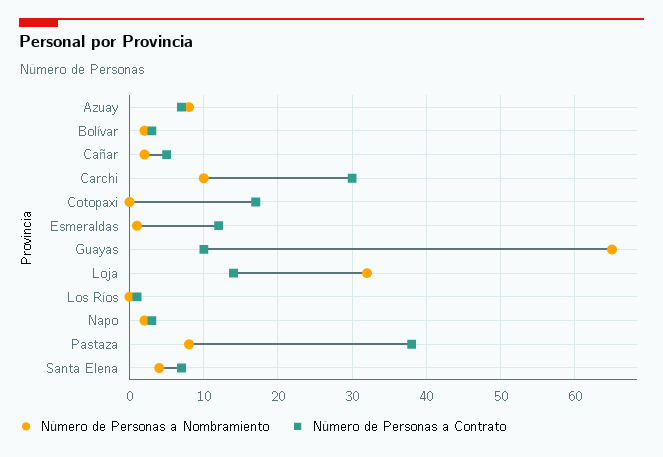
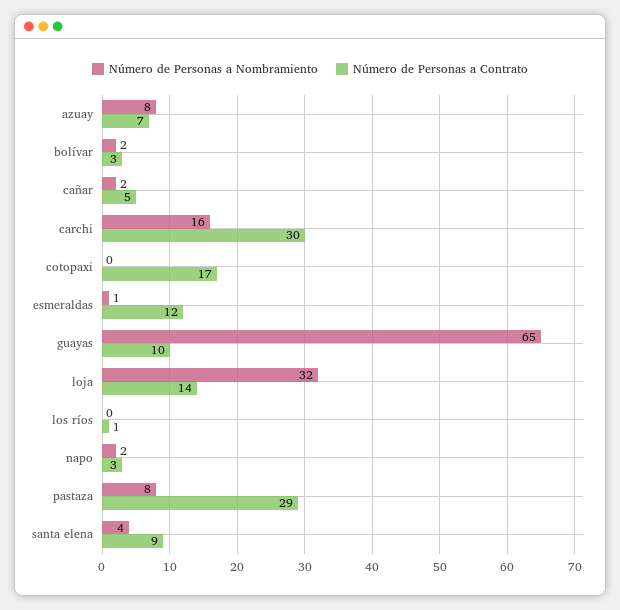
  {
    "Número de Personas a Nombramiento": {
      "Azuay": 8,
      "Bolívar": 2,
      "Cañar": 2,
-     "Carchi": 10,
+     "Carchi": 16,
      "Cotopaxi": 0,
      "Esmeraldas": 1,
      "Guayas": 65,
      "Loja": 32,
      "Los Ríos": 0,
      "Napo": 2,
      "Pastaza": 8,
      "Santa Elena": 4
    },
    "Número de Personas a Contrato": {
      "Azuay": 7,
      "Bolívar": 3,
      "Cañar": 5,
      "Carchi": 30,
      "Cotopaxi": 17,
      "Esmeraldas": 12,
      "Guayas": 10,
      "Loja": 14,
      "Los Ríos": 1,
      "Napo": 3,
-     "Pastaza": 38,
+     "Pastaza": 29,
-     "Santa Elena": 7
+     "Santa Elena": 9
    }
  }

